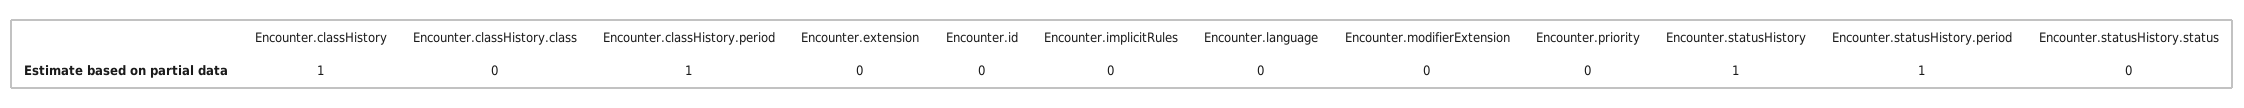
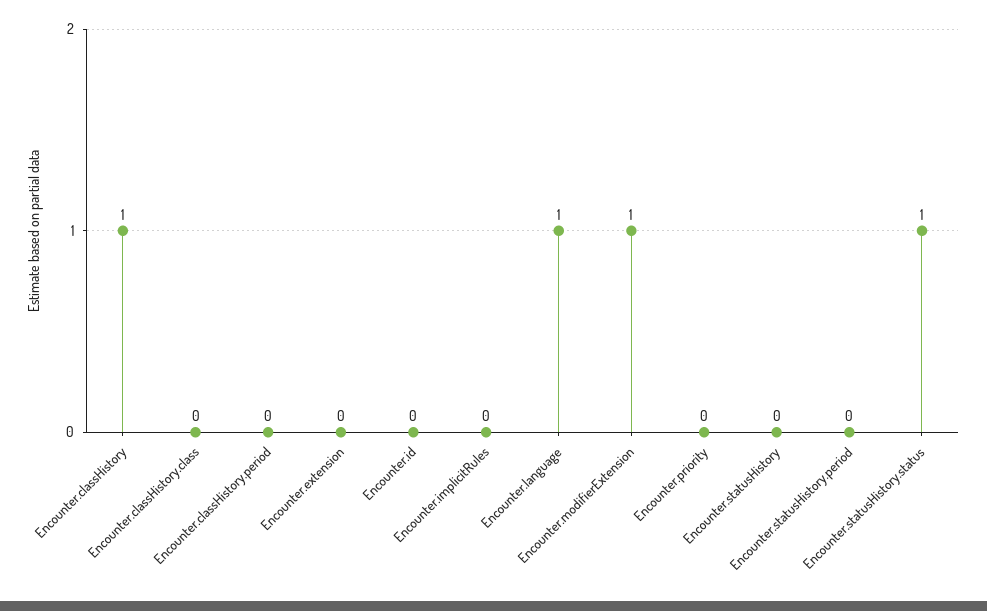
  {
    "Encounter.classHistory": 1,
    "Encounter.classHistory.class": 0,
-   "Encounter.classHistory.period": 1,
+   "Encounter.classHistory.period": 0,
    "Encounter.extension": 0,
    "Encounter.id": 0,
    "Encounter.implicitRules": 0,
-   "Encounter.language": 0,
+   "Encounter.language": 1,
-   "Encounter.modifierExtension": 0,
+   "Encounter.modifierExtension": 1,
    "Encounter.priority": 0,
-   "Encounter.statusHistory": 1,
+   "Encounter.statusHistory": 0,
-   "Encounter.statusHistory.period": 1,
+   "Encounter.statusHistory.period": 0,
-   "Encounter.statusHistory.status": 0
+   "Encounter.statusHistory.status": 1
  }

